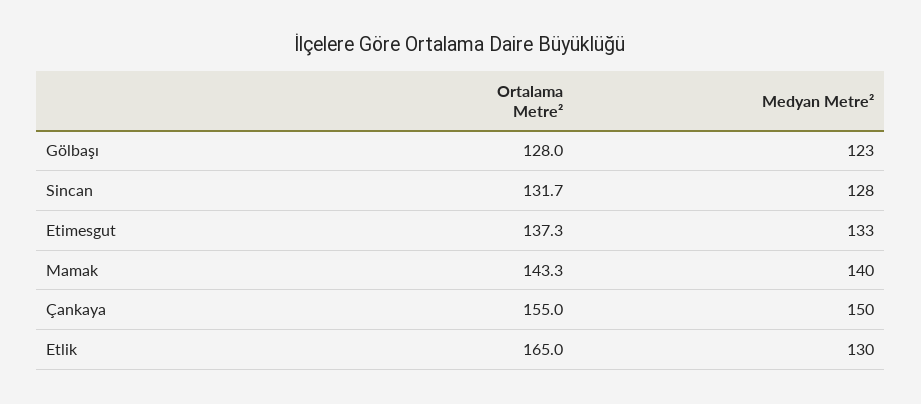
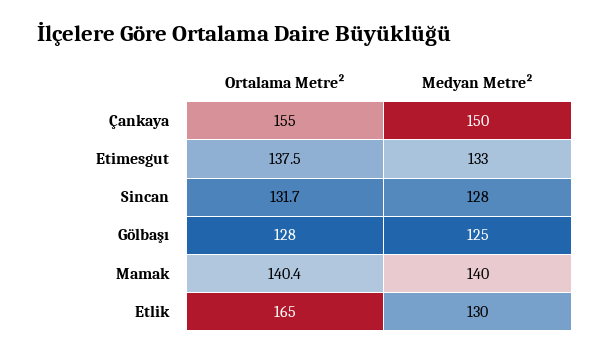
  {
    "Ortalama Metre²": {
      "Gölbaşı": 128,
      "Sincan": 131.7,
-     "Etimesgut": 137.3,
+     "Etimesgut": 137.5,
-     "Mamak": 143.3,
+     "Mamak": 140.4,
      "Çankaya": 155,
      "Etlik": 165
    },
    "Medyan Metre²": {
-     "Gölbaşı": 123,
+     "Gölbaşı": 125,
      "Sincan": 128,
      "Etimesgut": 133,
      "Mamak": 140,
      "Çankaya": 150,
      "Etlik": 130
    }
  }

